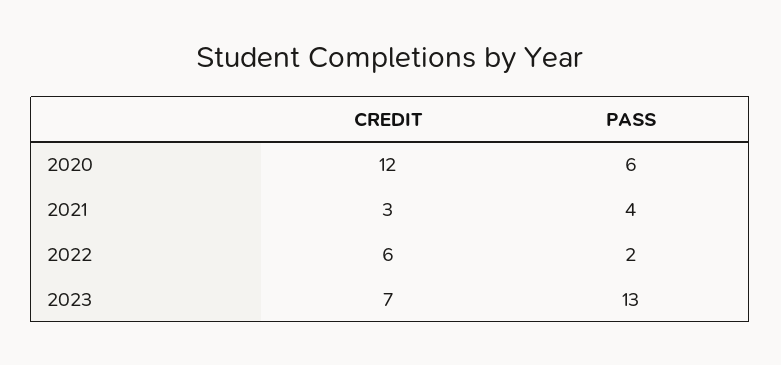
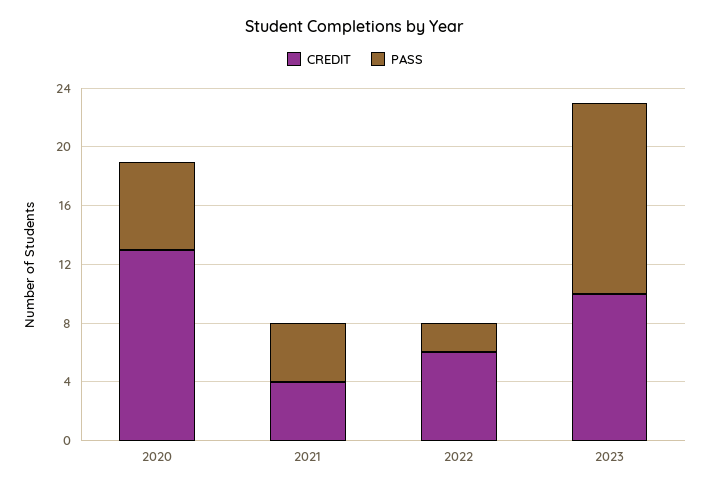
  {
    "CREDIT": {
-     "2020": 12,
+     "2020": 13,
-     "2021": 3,
+     "2021": 4,
      "2022": 6,
-     "2023": 7
+     "2023": 10
    },
    "PASS": {
      "2020": 6,
      "2021": 4,
      "2022": 2,
      "2023": 13
    }
  }

